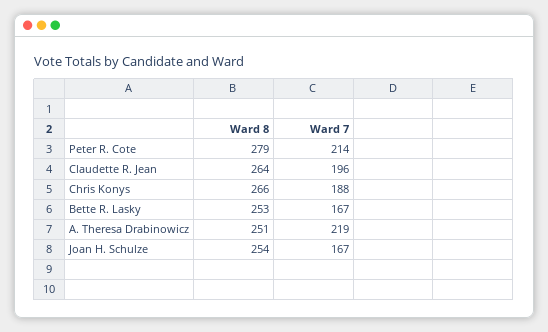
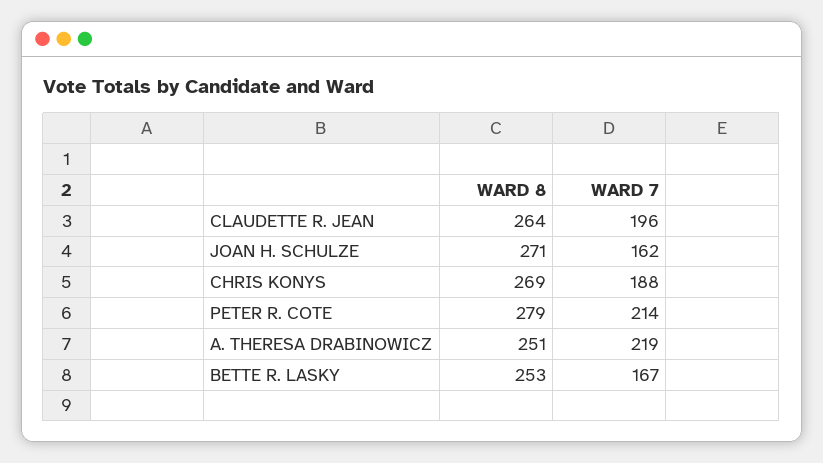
  {
    "Ward 8": {
      "Peter R. Cote": 279,
      "Claudette R. Jean": 264,
-     "Chris Konys": 266,
+     "Chris Konys": 269,
      "Bette R. Lasky": 253,
      "A. Theresa Drabinowicz": 251,
-     "Joan H. Schulze": 254
+     "Joan H. Schulze": 271
    },
    "Ward 7": {
      "Peter R. Cote": 214,
      "Claudette R. Jean": 196,
      "Chris Konys": 188,
      "Bette R. Lasky": 167,
      "A. Theresa Drabinowicz": 219,
-     "Joan H. Schulze": 167
+     "Joan H. Schulze": 162
    }
  }

